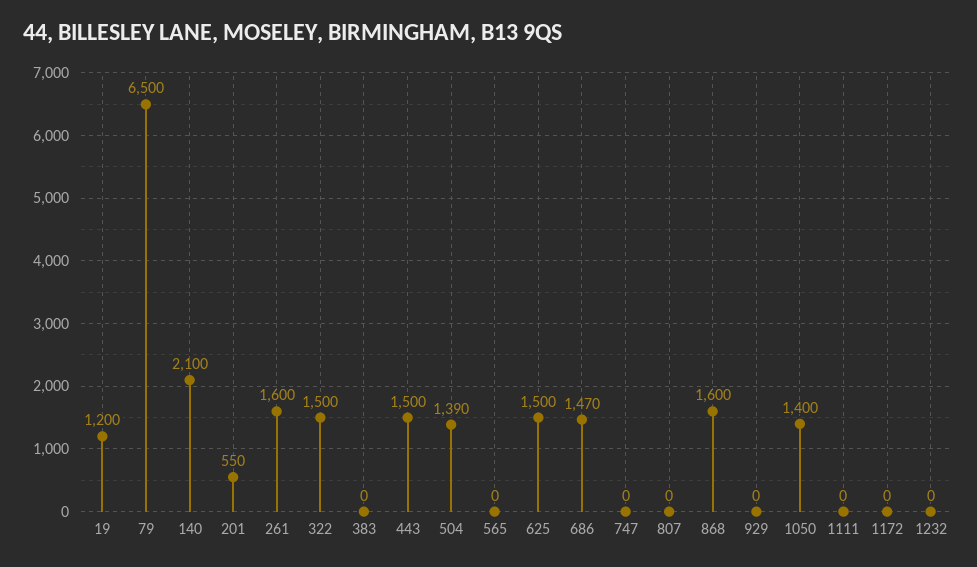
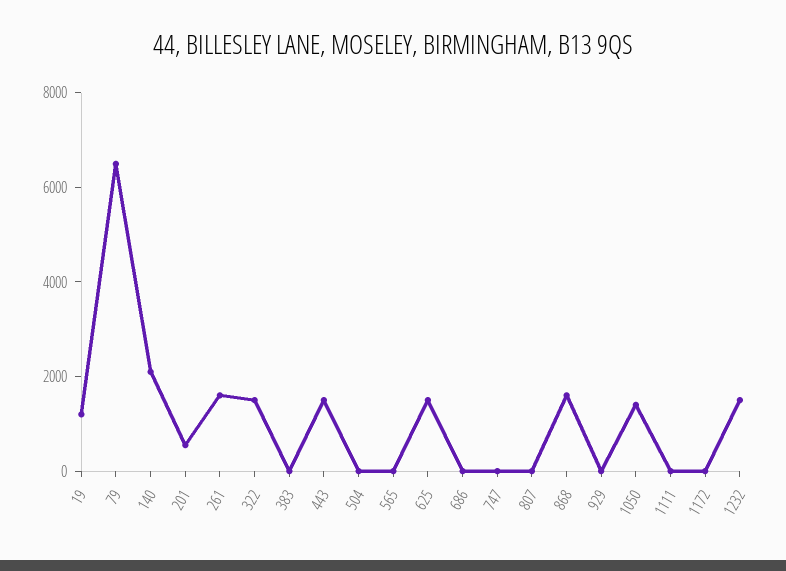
  {
    "19": 1200,
    "79": 6500,
    "140": 2100,
    "201": 550,
    "261": 1600,
    "322": 1500,
    "383": 0,
    "443": 1500,
-   "504": 1390,
+   "504": 0,
    "565": 0,
    "625": 1500,
-   "686": 1470,
+   "686": 0,
    "747": 0,
    "807": 0,
    "868": 1600,
    "929": 0,
    "1050": 1400,
    "1111": 0,
    "1172": 0,
-   "1232": 0
+   "1232": 1500
  }

